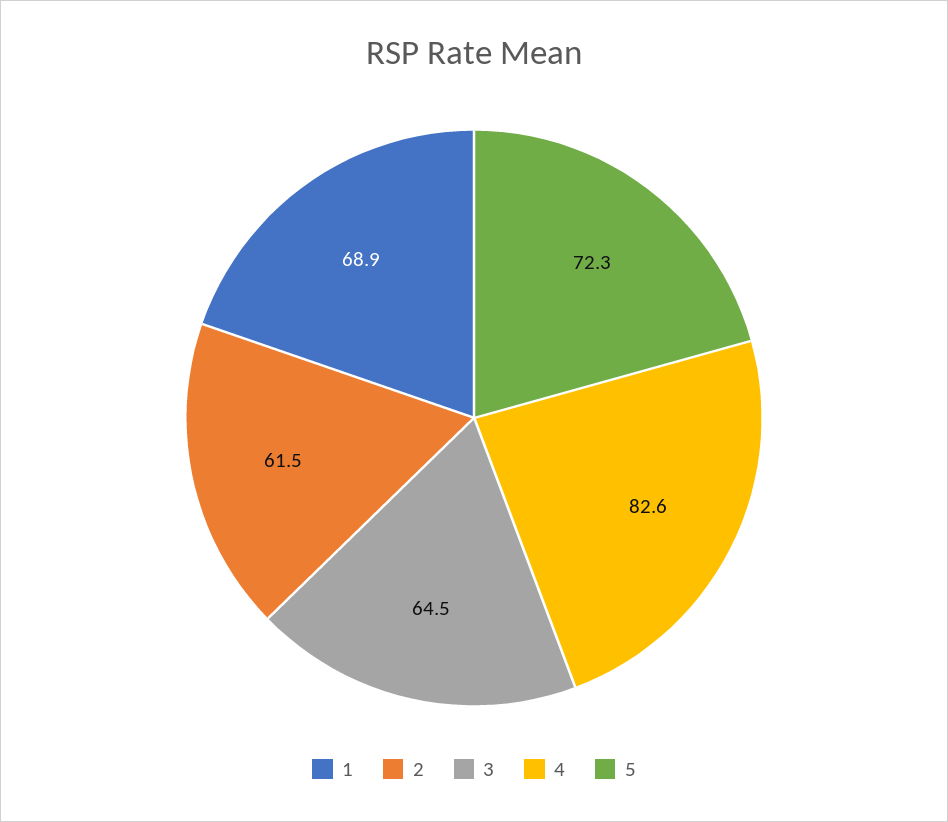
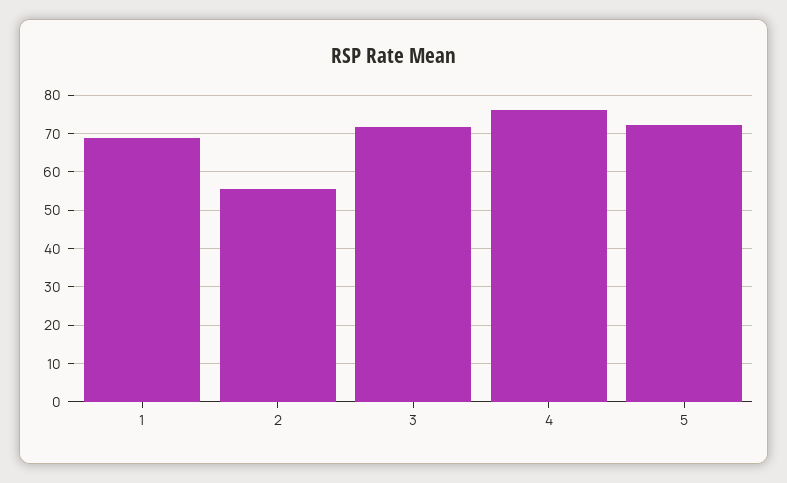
  {
    "1": 68.9,
-   "2": 61.5,
+   "2": 56,
-   "3": 64.5,
+   "3": 72,
-   "4": 82.6,
+   "4": 76,
    "5": 72.3
  }

